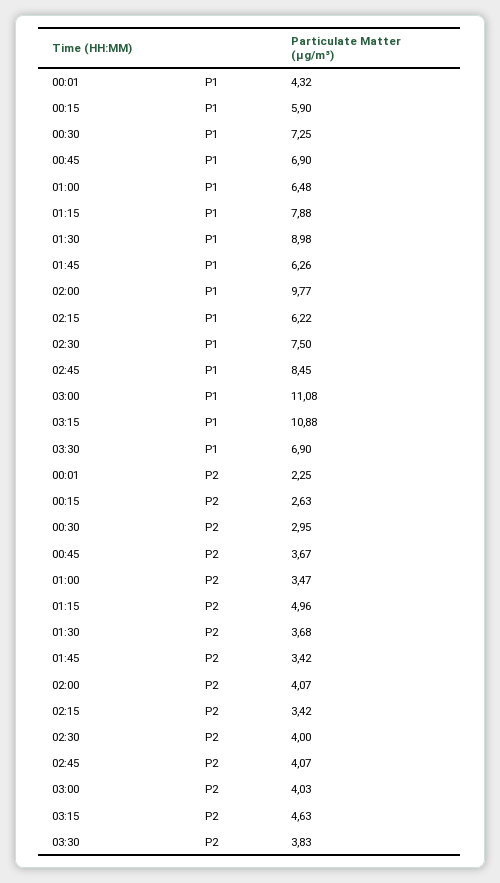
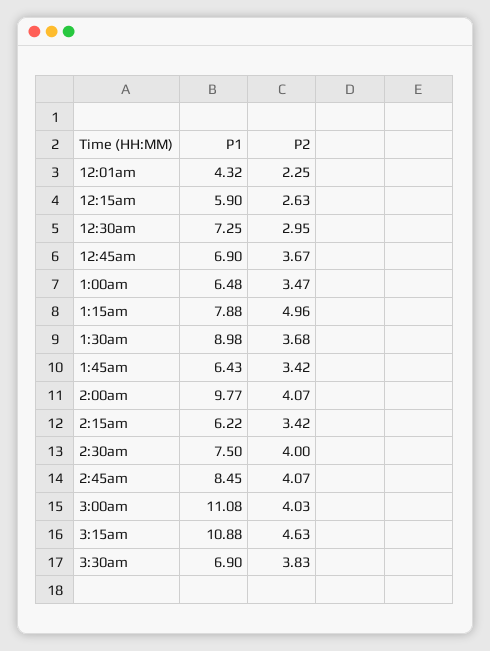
  {
    "00:01": {
      "P1": 4.32,
      "P2": 2.25
    },
    "00:15": {
      "P1": 5.9,
      "P2": 2.63
    },
    "00:30": {
      "P1": 7.25,
      "P2": 2.95
    },
    "00:45": {
      "P1": 6.9,
      "P2": 3.67
    },
    "01:00": {
      "P1": 6.48,
      "P2": 3.47
    },
    "01:15": {
      "P1": 7.88,
      "P2": 4.96
    },
    "01:30": {
      "P1": 8.98,
      "P2": 3.68
    },
    "01:45": {
-     "P1": 6.26,
+     "P1": 6.43,
      "P2": 3.42
    },
    "02:00": {
      "P1": 9.77,
      "P2": 4.07
    },
    "02:15": {
      "P1": 6.22,
      "P2": 3.42
    },
    "02:30": {
      "P1": 7.5,
      "P2": 4
    },
    "02:45": {
      "P1": 8.45,
      "P2": 4.07
    },
    "03:00": {
      "P1": 11.08,
      "P2": 4.03
    },
    "03:15": {
      "P1": 10.88,
      "P2": 4.63
    },
    "03:30": {
      "P1": 6.9,
      "P2": 3.83
    }
  }

